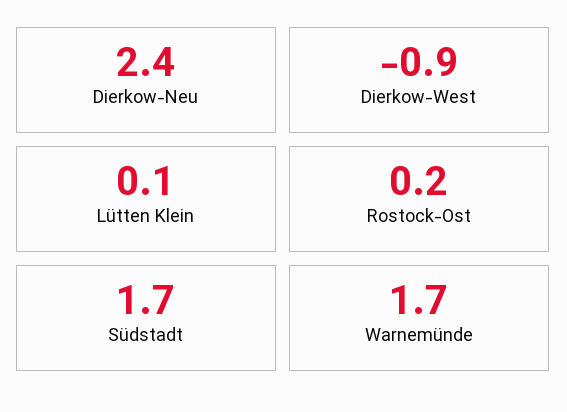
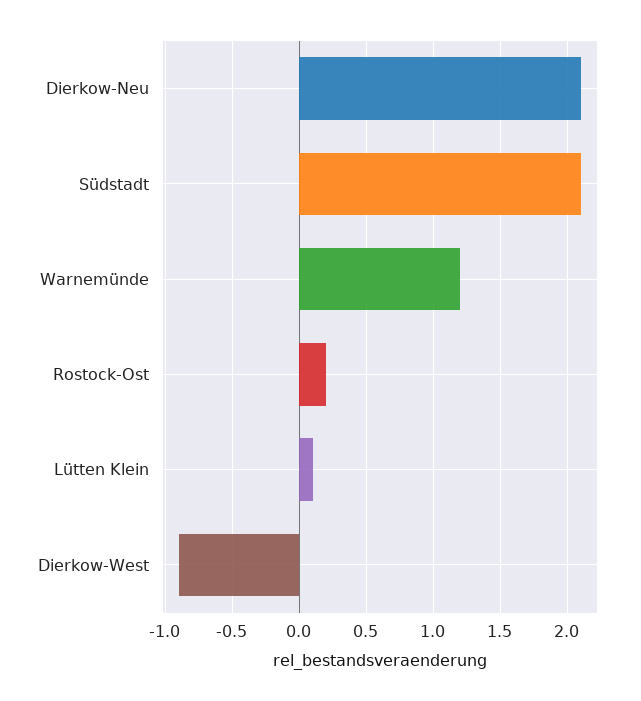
  {
-   "Dierkow-Neu": 2.4,
+   "Dierkow-Neu": 2.1,
    "Dierkow-West": -0.9,
    "Lütten Klein": 0.1,
    "Rostock-Ost": 0.2,
-   "Südstadt": 1.7,
+   "Südstadt": 2.1,
-   "Warnemünde": 1.7
+   "Warnemünde": 1.2
  }

